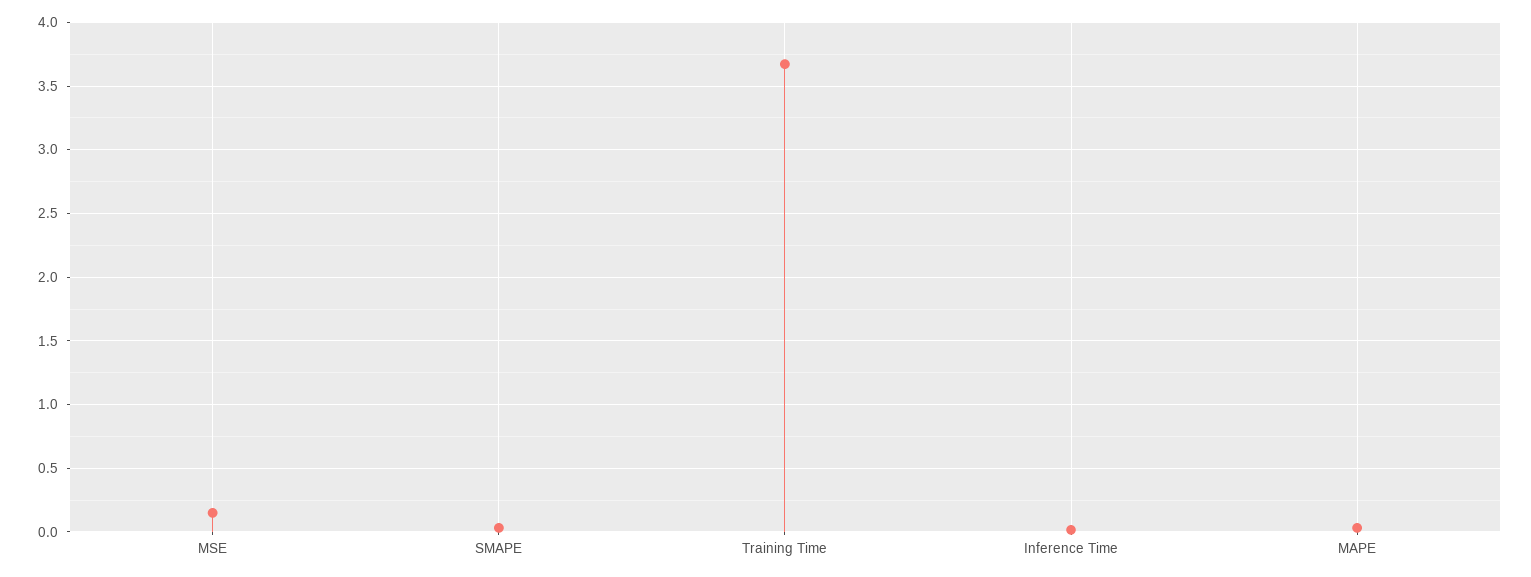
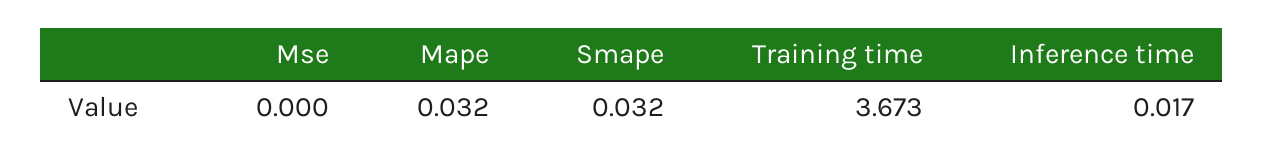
  {
-   "MSE": 0.15,
+   "MSE": 0,
    "SMAPE": 0.032,
    "Training Time": 3.673,
    "Inference Time": 0.017,
    "MAPE": 0.032
  }

